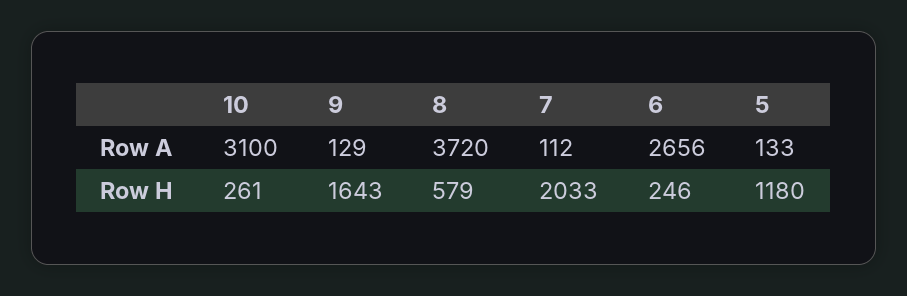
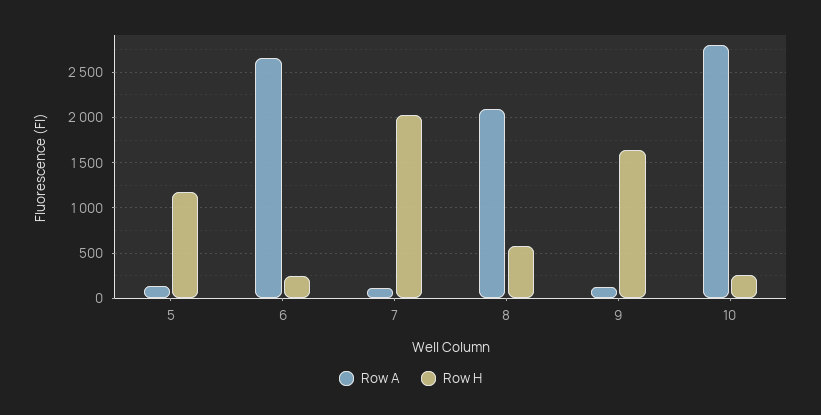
  {
    "Row A": {
-     "10": 3100,
+     "10": 2800,
      "9": 129,
-     "8": 3720,
+     "8": 2100,
      "7": 112,
      "6": 2656,
      "5": 133
    },
    "Row H": {
      "10": 261,
      "9": 1643,
      "8": 579,
      "7": 2033,
      "6": 246,
      "5": 1180
    }
  }

